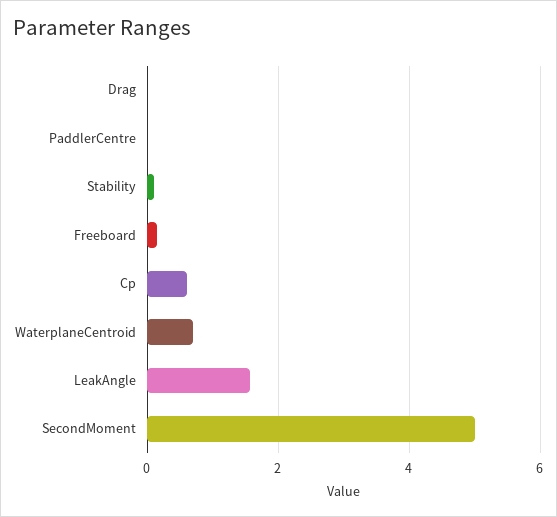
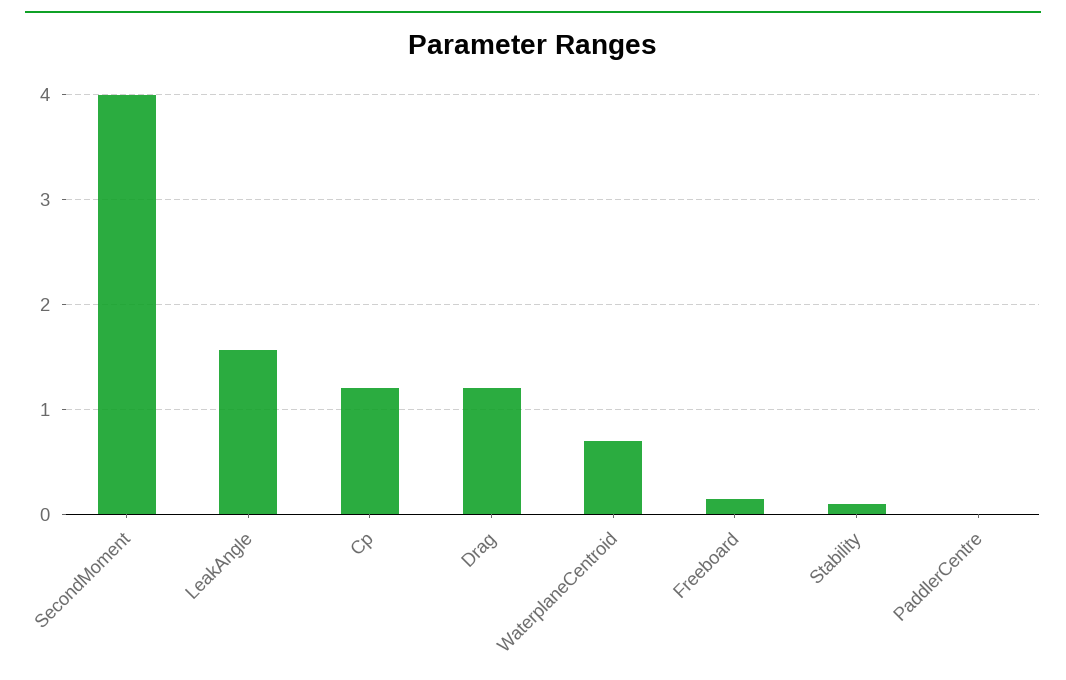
  {
-   "Drag": 0,
+   "Drag": 1.2,
    "PaddlerCentre": 0,
    "Stability": 0.1,
    "Freeboard": 0.2,
-   "Cp": 0.6,
+   "Cp": 1.2,
    "WaterplaneCentroid": 0.7,
    "LeakAngle": 1.6,
-   "SecondMoment": 5
+   "SecondMoment": 4
  }

